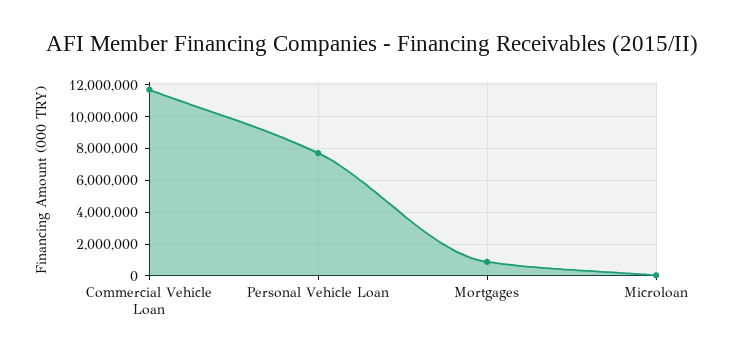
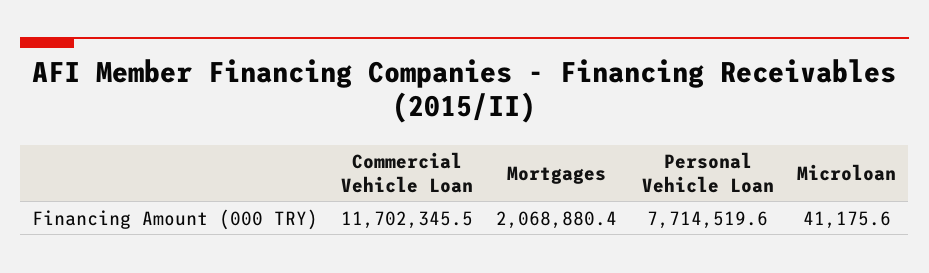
  {
    "Commercial Vehicle Loan": 11702345.5,
    "Personal Vehicle Loan": 7714519.6,
-   "Mortgages": 1000000,
+   "Mortgages": 2068880.4,
    "Microloan": 41175.6
  }

